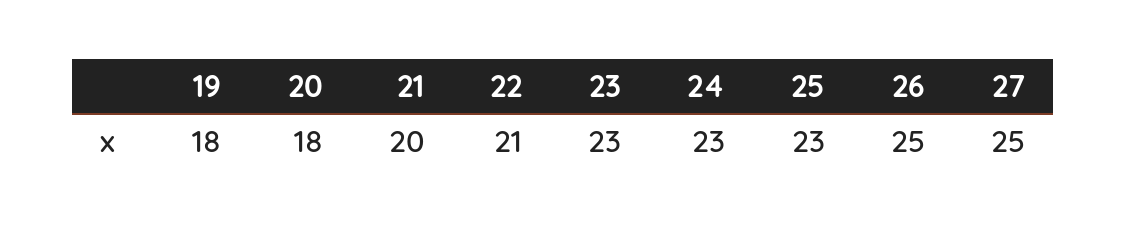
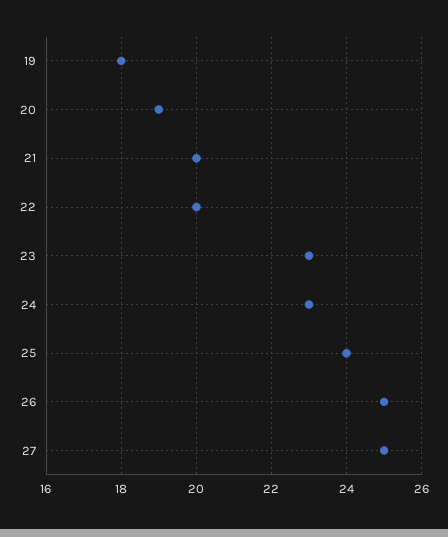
  {
    "19": 18,
-   "20": 18,
+   "20": 19,
    "21": 20,
-   "22": 21,
+   "22": 20,
    "23": 23,
    "24": 23,
-   "25": 23,
+   "25": 24,
    "26": 25,
    "27": 25
  }

